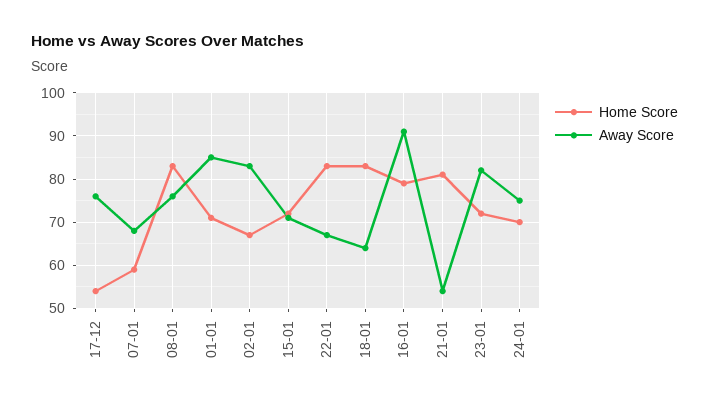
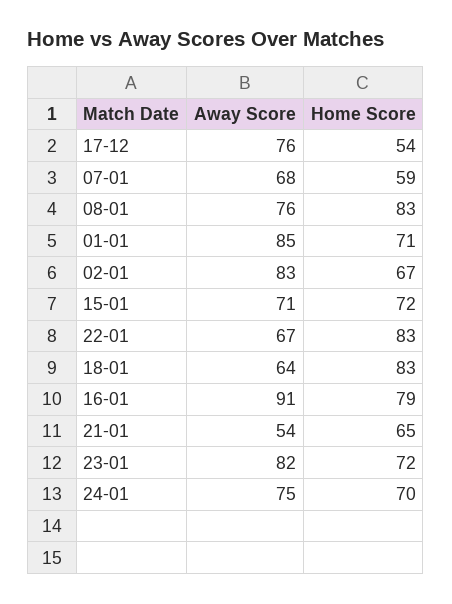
  {
    "Home Score": {
      "17-12": 54,
      "07-01": 59,
      "08-01": 83,
      "01-01": 71,
      "02-01": 67,
      "15-01": 72,
      "22-01": 83,
      "18-01": 83,
      "16-01": 79,
-     "21-01": 80,
+     "21-01": 65,
      "23-01": 72,
      "24-01": 70
    },
    "Away Score": {
      "17-12": 76,
      "07-01": 68,
      "08-01": 76,
      "01-01": 85,
      "02-01": 83,
      "15-01": 71,
      "22-01": 67,
      "18-01": 64,
      "16-01": 91,
      "21-01": 54,
      "23-01": 82,
      "24-01": 75
    }
  }

